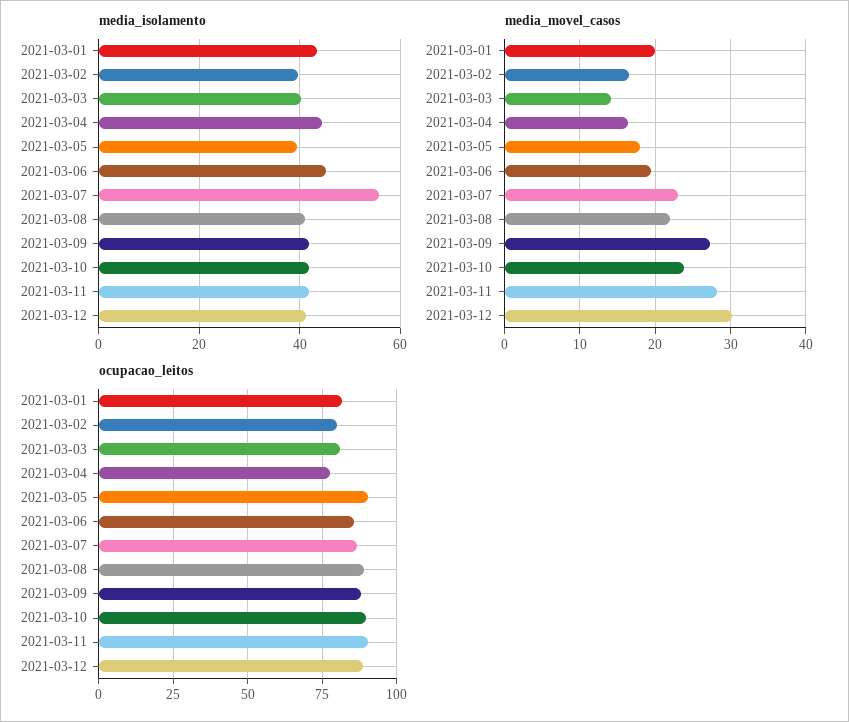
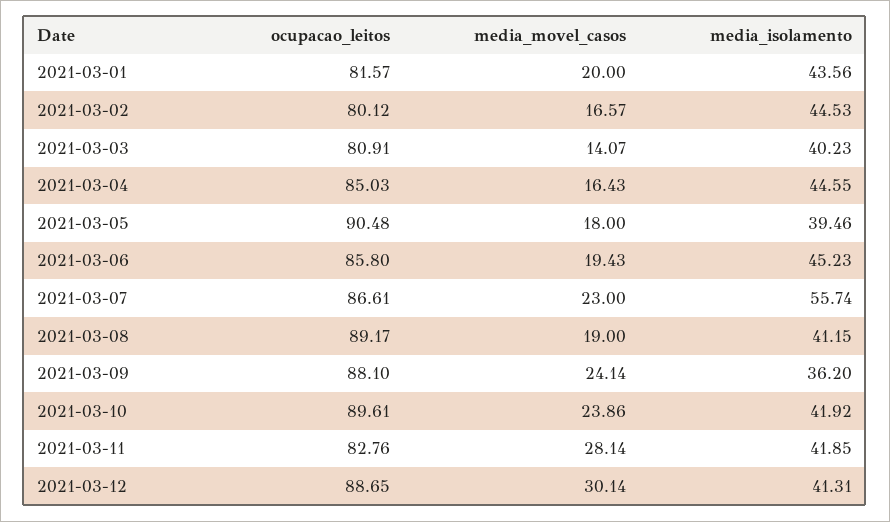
  {
    "media_isolamento": {
      "2021-03-01": 43.56,
-     "2021-03-02": 40,
+     "2021-03-02": 44.53,
      "2021-03-03": 40.23,
      "2021-03-04": 44.55,
      "2021-03-05": 39.46,
      "2021-03-06": 45.23,
      "2021-03-07": 55.74,
      "2021-03-08": 41.15,
-     "2021-03-09": 42,
+     "2021-03-09": 36.2,
      "2021-03-10": 41.92,
      "2021-03-11": 41.85,
      "2021-03-12": 41.31
    },
    "media_movel_casos": {
      "2021-03-01": 20,
      "2021-03-02": 16.57,
      "2021-03-03": 14.07,
      "2021-03-04": 16.43,
      "2021-03-05": 18,
      "2021-03-06": 19.43,
      "2021-03-07": 23,
-     "2021-03-08": 22,
+     "2021-03-08": 19,
-     "2021-03-09": 27,
+     "2021-03-09": 24.14,
      "2021-03-10": 23.86,
      "2021-03-11": 28.14,
      "2021-03-12": 30.14
    },
    "ocupacao_leitos": {
      "2021-03-01": 81.57,
      "2021-03-02": 80.12,
      "2021-03-03": 80.91,
-     "2021-03-04": 77.5,
+     "2021-03-04": 85.03,
      "2021-03-05": 90.48,
      "2021-03-06": 85.8,
      "2021-03-07": 86.61,
      "2021-03-08": 89.17,
      "2021-03-09": 88.1,
      "2021-03-10": 89.61,
-     "2021-03-11": 90,
+     "2021-03-11": 82.76,
      "2021-03-12": 88.65
    }
  }

